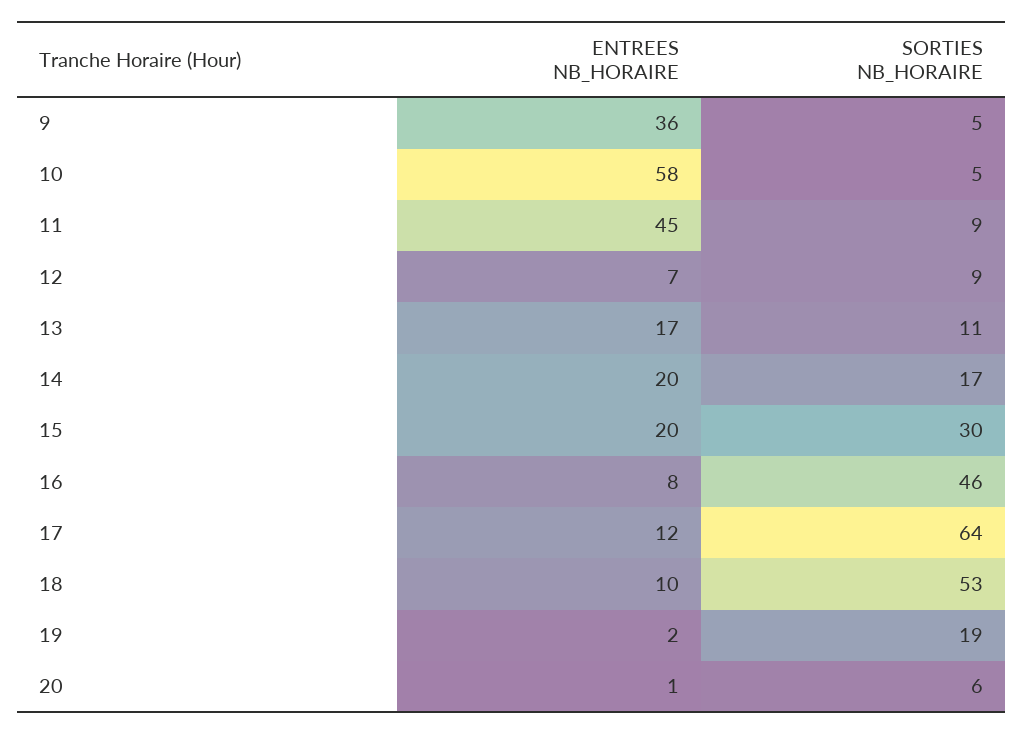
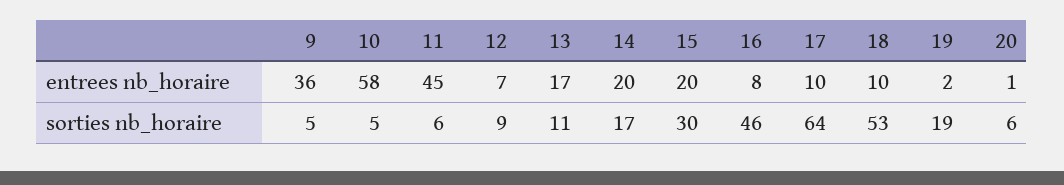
  {
    "ENTREES NB_HORAIRE": {
      "9": 36,
      "10": 58,
      "11": 45,
      "12": 7,
      "13": 17,
      "14": 20,
      "15": 20,
      "16": 8,
-     "17": 12,
+     "17": 10,
      "18": 10,
      "19": 2,
      "20": 1
    },
    "SORTIES NB_HORAIRE": {
      "9": 5,
      "10": 5,
-     "11": 9,
+     "11": 6,
      "12": 9,
      "13": 11,
      "14": 17,
      "15": 30,
      "16": 46,
      "17": 64,
      "18": 53,
      "19": 19,
      "20": 6
    }
  }

